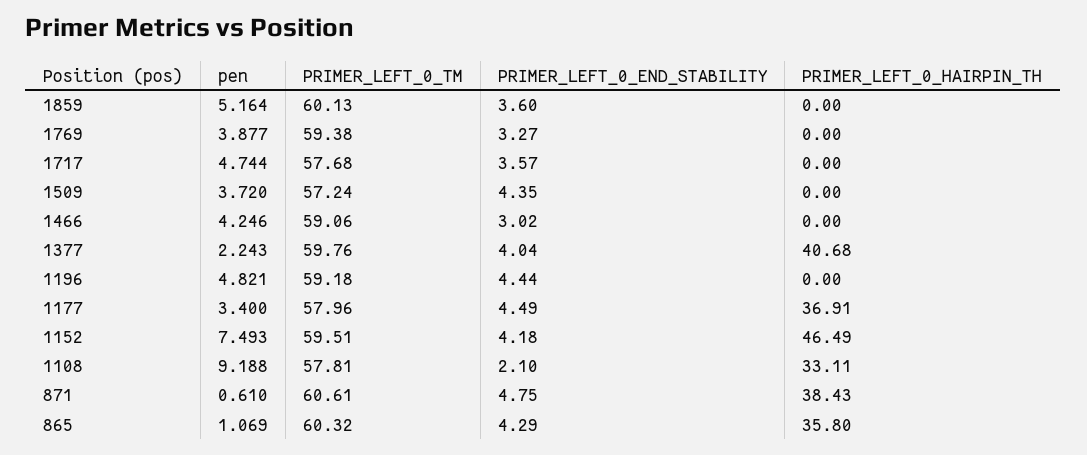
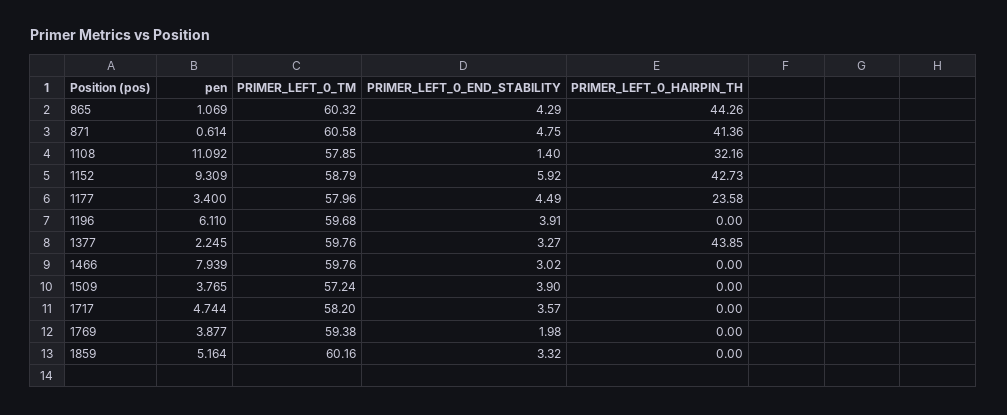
  {
    "pen": {
      "1859": 5.164,
      "1769": 3.877,
      "1717": 4.744,
-     "1509": 3.72,
+     "1509": 3.765,
-     "1466": 4.246,
+     "1466": 7.939,
-     "1377": 2.243,
+     "1377": 2.245,
-     "1196": 4.821,
+     "1196": 6.11,
      "1177": 3.4,
-     "1152": 7.493,
+     "1152": 9.309,
-     "1108": 9.188,
+     "1108": 11.092,
-     "871": 0.61,
+     "871": 0.614,
      "865": 1.069
    },
    "PRIMER_LEFT_0_TM": {
-     "1859": 60.13,
+     "1859": 60.16,
      "1769": 59.38,
-     "1717": 57.68,
+     "1717": 58.2,
      "1509": 57.24,
-     "1466": 59.06,
+     "1466": 59.76,
      "1377": 59.76,
-     "1196": 59.18,
+     "1196": 59.68,
      "1177": 57.96,
-     "1152": 59.51,
+     "1152": 58.79,
-     "1108": 57.81,
+     "1108": 57.85,
-     "871": 60.61,
+     "871": 60.58,
      "865": 60.32
    },
    "PRIMER_LEFT_0_END_STABILITY": {
-     "1859": 3.6,
+     "1859": 3.32,
-     "1769": 3.27,
+     "1769": 1.98,
      "1717": 3.57,
-     "1509": 4.35,
+     "1509": 3.9,
      "1466": 3.02,
-     "1377": 4.04,
+     "1377": 3.27,
-     "1196": 4.44,
+     "1196": 3.91,
      "1177": 4.49,
-     "1152": 4.18,
+     "1152": 5.92,
-     "1108": 2.1,
+     "1108": 1.4,
      "871": 4.75,
      "865": 4.29
    },
    "PRIMER_LEFT_0_HAIRPIN_TH": {
      "1859": 0,
      "1769": 0,
      "1717": 0,
      "1509": 0,
      "1466": 0,
-     "1377": 40.68,
+     "1377": 43.85,
      "1196": 0,
-     "1177": 36.91,
+     "1177": 23.58,
-     "1152": 46.49,
+     "1152": 42.73,
-     "1108": 33.11,
+     "1108": 32.16,
-     "871": 38.43,
+     "871": 41.36,
-     "865": 35.8
+     "865": 44.26
    }
  }

